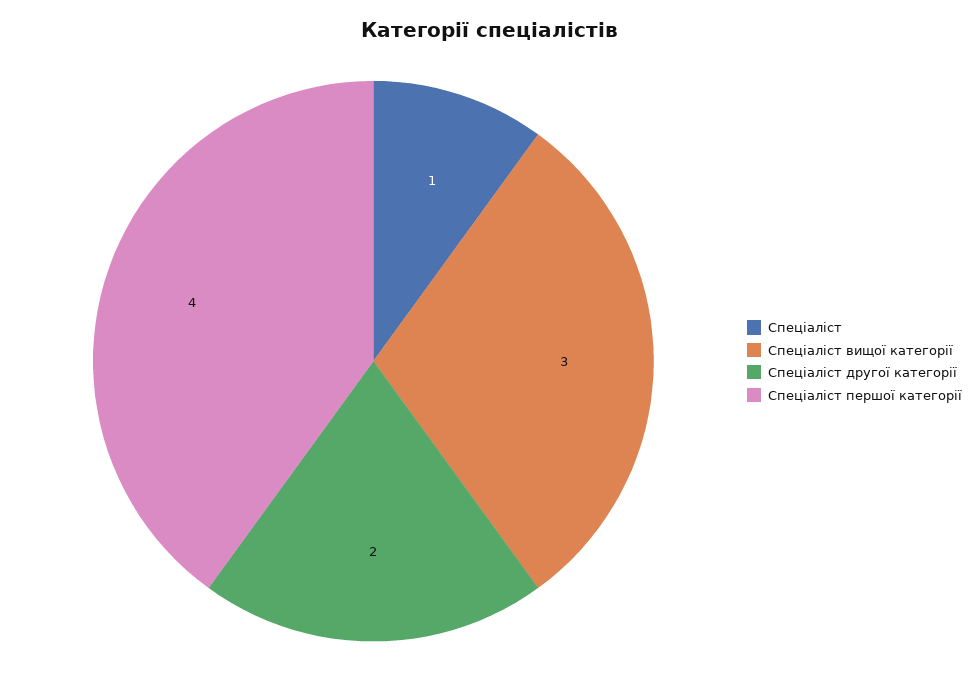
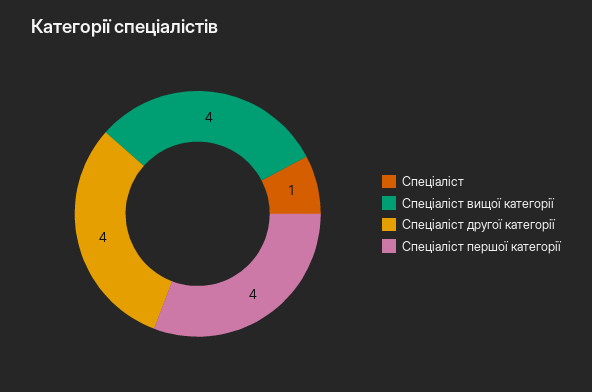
  {
    "Спеціаліст": 1,
-   "Спеціаліст вищої категорії": 3,
+   "Спеціаліст вищої категорії": 4,
-   "Спеціаліст другої категорії": 2,
+   "Спеціаліст другої категорії": 4,
    "Спеціаліст першої категорії": 4
  }

